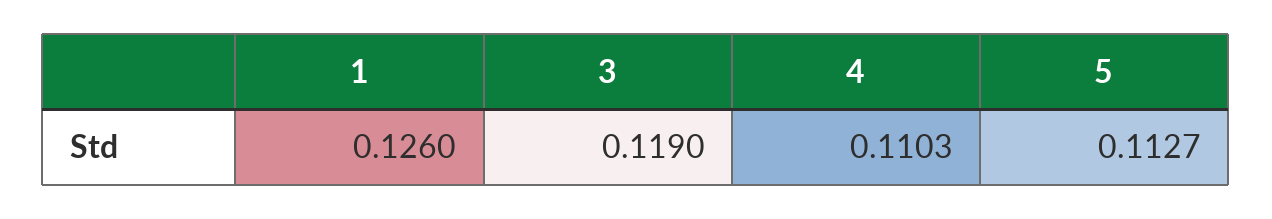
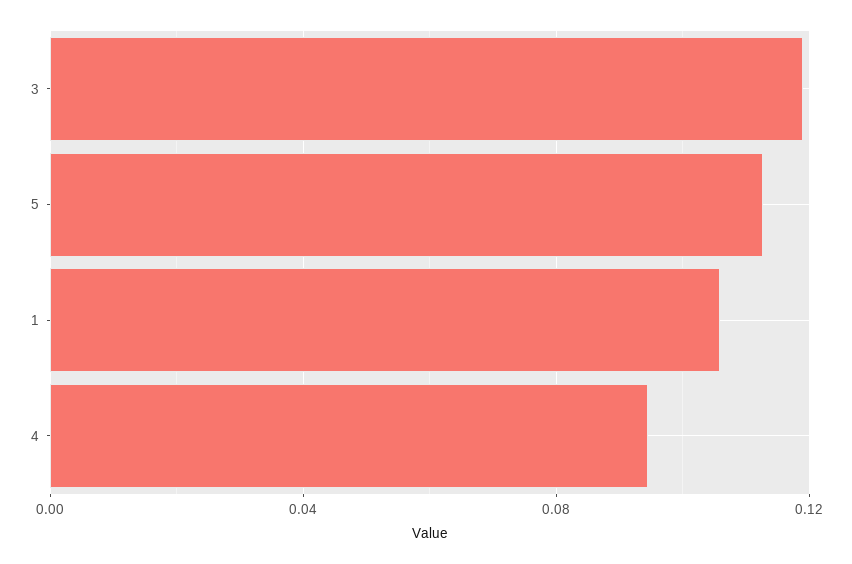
  {
-   "1": 0.126,
+   "1": 0.105,
    "3": 0.119,
-   "4": 0.1103,
+   "4": 0.095,
    "5": 0.1127
  }

